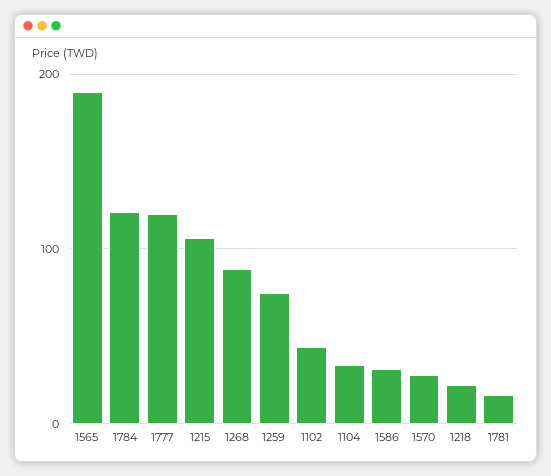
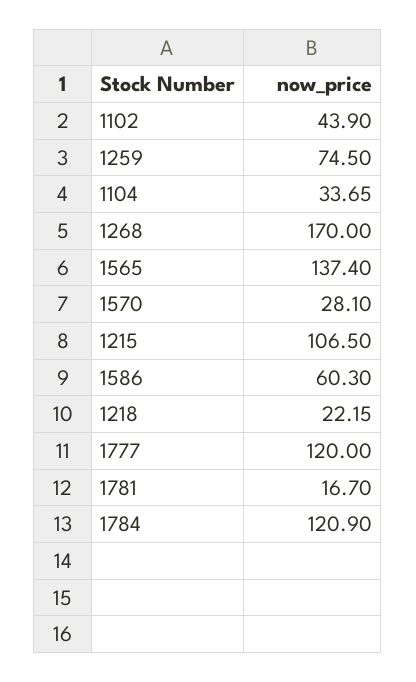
  {
-   "1565": 190,
+   "1565": 137.4,
    "1784": 120.9,
    "1777": 120,
    "1215": 106.5,
-   "1268": 90,
+   "1268": 170,
    "1259": 74.5,
    "1102": 43.9,
    "1104": 33.65,
-   "1586": 30,
+   "1586": 60.3,
    "1570": 28.1,
    "1218": 22.15,
    "1781": 16.7
  }

